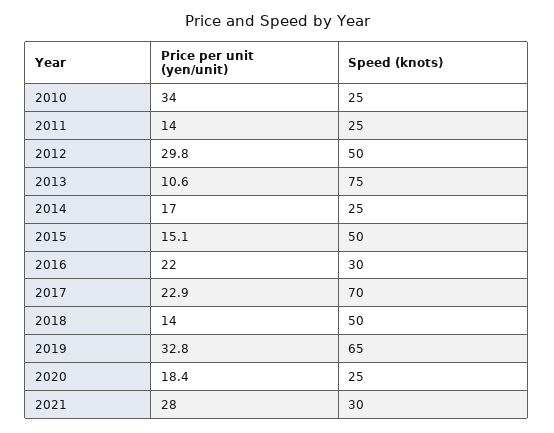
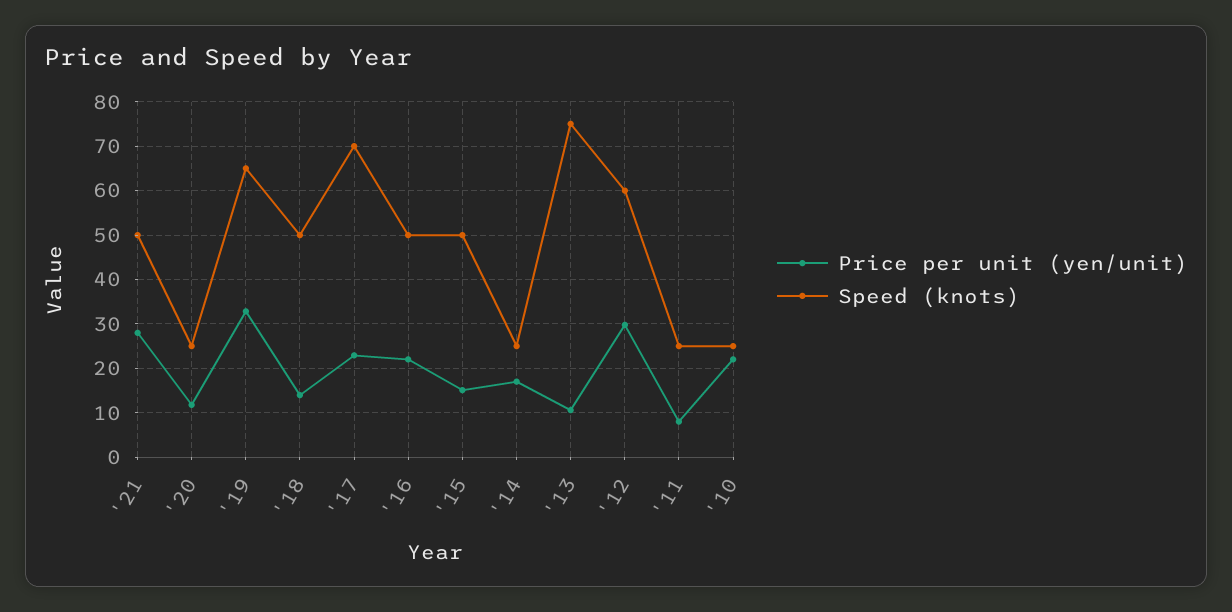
  {
    "Price per unit (yen/unit)": {
-     "2010": 34,
+     "2010": 22,
-     "2011": 14,
+     "2011": 8,
      "2012": 29.8,
      "2013": 10.6,
      "2014": 17,
      "2015": 15.1,
      "2016": 22,
      "2017": 22.9,
      "2018": 14,
      "2019": 32.8,
-     "2020": 18.4,
+     "2020": 12,
      "2021": 28
    },
    "Speed (knots)": {
      "2010": 25,
      "2011": 25,
-     "2012": 50,
+     "2012": 60,
      "2013": 75,
      "2014": 25,
      "2015": 50,
-     "2016": 30,
+     "2016": 50,
      "2017": 70,
      "2018": 50,
      "2019": 65,
      "2020": 25,
-     "2021": 30
+     "2021": 50
    }
  }

